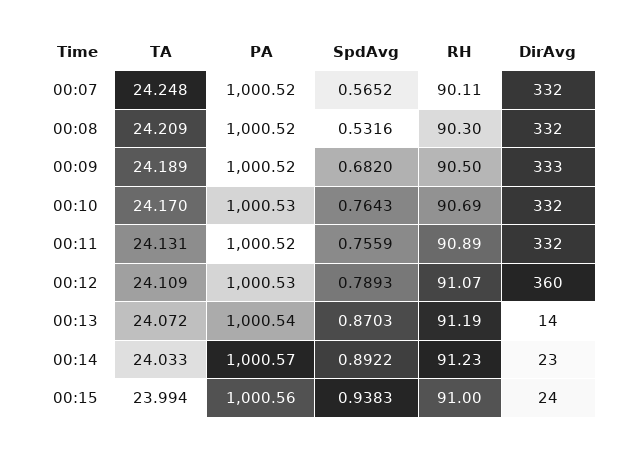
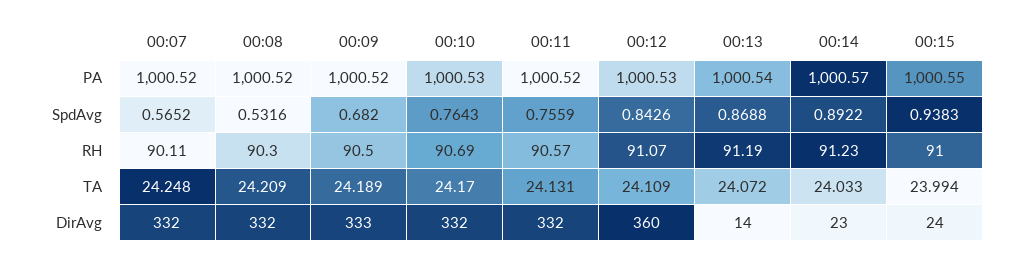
  {
    "TA": {
      "00:07": 24.248,
      "00:08": 24.209,
      "00:09": 24.189,
      "00:10": 24.17,
      "00:11": 24.131,
      "00:12": 24.109,
      "00:13": 24.072,
      "00:14": 24.033,
      "00:15": 23.994
    },
    "PA": {
      "00:07": 1000.52,
      "00:08": 1000.52,
      "00:09": 1000.52,
      "00:10": 1000.53,
      "00:11": 1000.52,
      "00:12": 1000.53,
      "00:13": 1000.54,
      "00:14": 1000.57,
-     "00:15": 1000.56
+     "00:15": 1000.55
    },
    "SpdAvg": {
      "00:07": 0.5652,
      "00:08": 0.5316,
      "00:09": 0.682,
      "00:10": 0.7643,
      "00:11": 0.7559,
-     "00:12": 0.7893,
+     "00:12": 0.8426,
-     "00:13": 0.8703,
+     "00:13": 0.8688,
      "00:14": 0.8922,
      "00:15": 0.9383
    },
    "RH": {
      "00:07": 90.11,
      "00:08": 90.3,
      "00:09": 90.5,
      "00:10": 90.69,
-     "00:11": 90.89,
+     "00:11": 90.57,
      "00:12": 91.07,
      "00:13": 91.19,
      "00:14": 91.23,
      "00:15": 91
    },
    "DirAvg": {
      "00:07": 332,
      "00:08": 332,
      "00:09": 333,
      "00:10": 332,
      "00:11": 332,
      "00:12": 360,
      "00:13": 14,
      "00:14": 23,
      "00:15": 24
    }
  }

